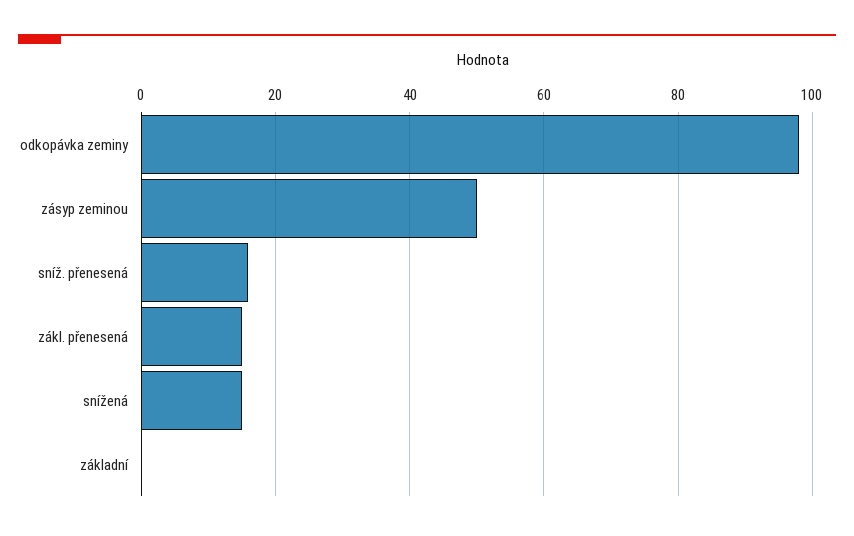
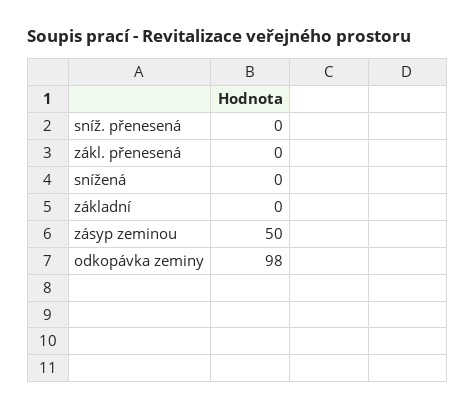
  {
    "odkopávka zeminy": 98,
    "zásyp zeminou": 50,
-   "sníž. přenesená": 15,
+   "sníž. přenesená": 0,
-   "zákl. přenesená": 15,
+   "zákl. přenesená": 0,
-   "snížená": 15,
+   "snížená": 0,
    "základní": 0
  }

